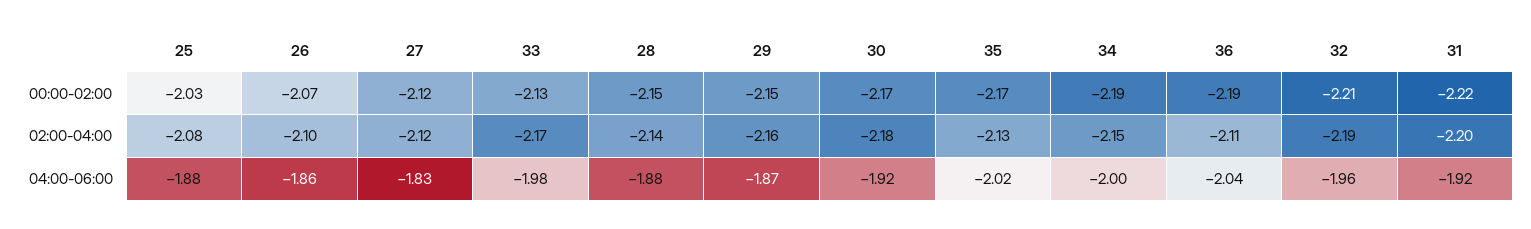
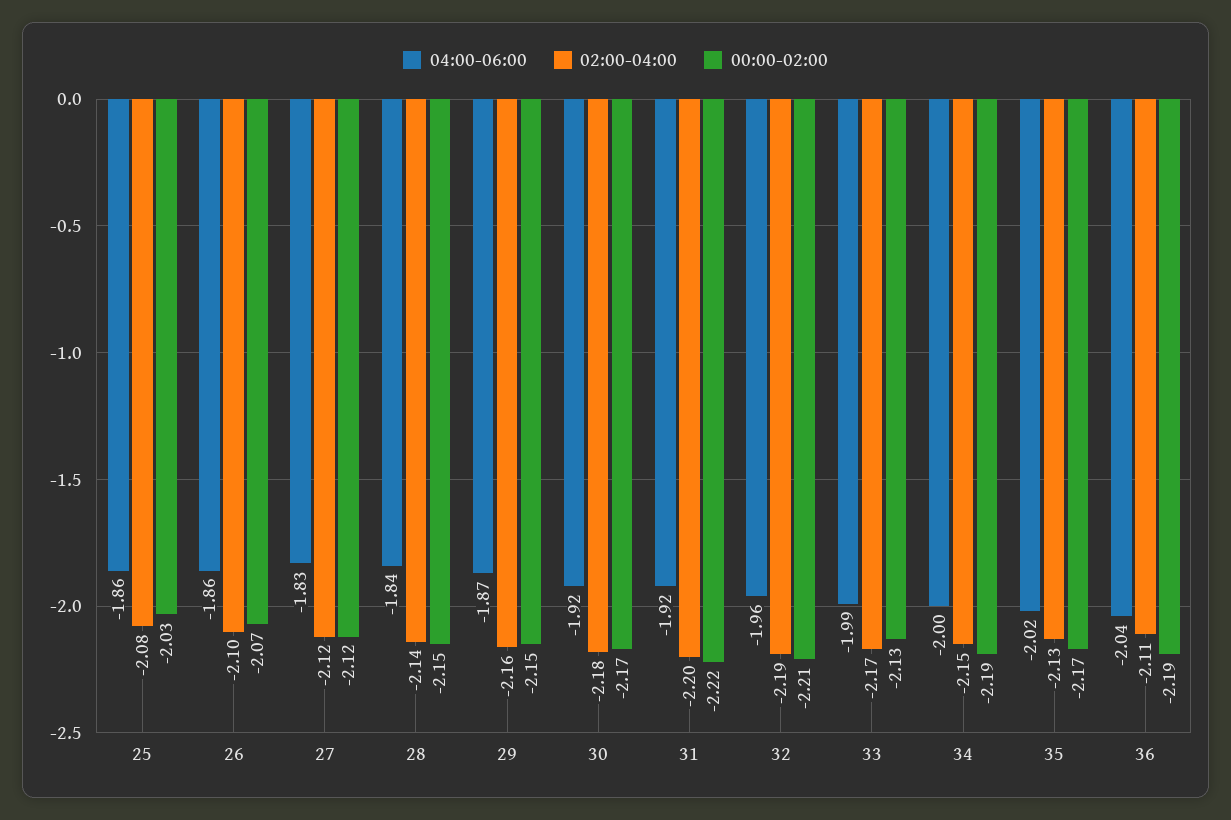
  {
    "00:00-02:00": {
      "25": -2.03,
      "26": -2.07,
      "27": -2.12,
      "33": -2.13,
      "28": -2.15,
      "29": -2.15,
      "30": -2.17,
      "35": -2.17,
      "34": -2.19,
      "36": -2.19,
      "32": -2.21,
      "31": -2.22
    },
    "02:00-04:00": {
      "25": -2.08,
      "26": -2.1,
      "27": -2.12,
      "33": -2.17,
      "28": -2.14,
      "29": -2.16,
      "30": -2.18,
      "35": -2.13,
      "34": -2.15,
      "36": -2.11,
      "32": -2.19,
      "31": -2.2
    },
    "04:00-06:00": {
-     "25": -1.88,
+     "25": -1.86,
      "26": -1.86,
      "27": -1.83,
-     "33": -1.98,
+     "33": -1.99,
-     "28": -1.88,
+     "28": -1.84,
      "29": -1.87,
      "30": -1.92,
      "35": -2.02,
      "34": -2,
      "36": -2.04,
      "32": -1.96,
      "31": -1.92
    }
  }

